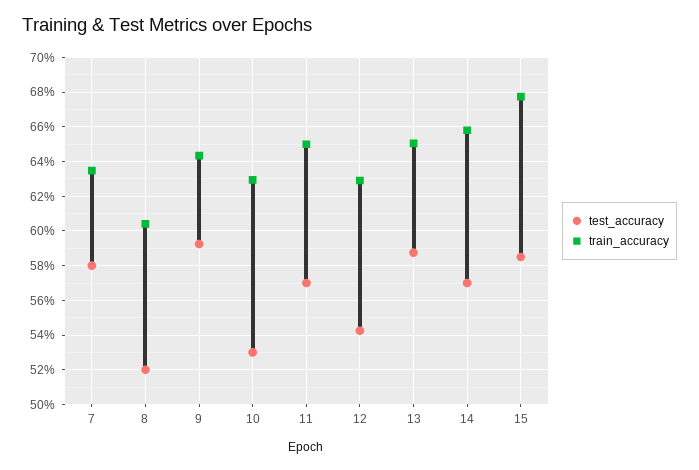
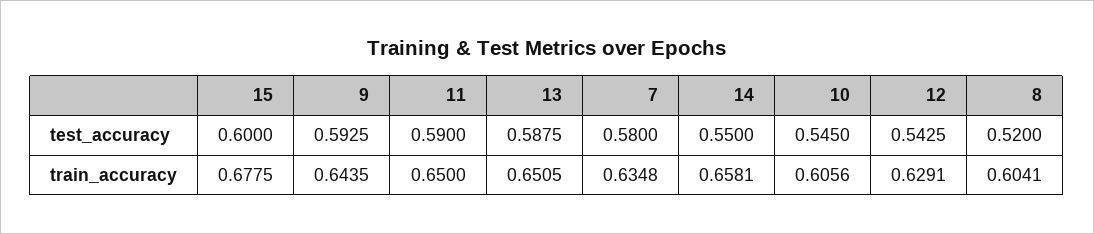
  {
    "test_accuracy": {
      "7": 0.58,
      "8": 0.52,
      "9": 0.5925,
-     "10": 0.53,
+     "10": 0.545,
-     "11": 0.57,
+     "11": 0.59,
      "12": 0.5425,
      "13": 0.5875,
-     "14": 0.57,
+     "14": 0.55,
-     "15": 0.585
+     "15": 0.6
    },
    "train_accuracy": {
      "7": 0.6348,
      "8": 0.6041,
      "9": 0.6435,
-     "10": 0.63,
+     "10": 0.6056,
      "11": 0.65,
      "12": 0.6291,
      "13": 0.6505,
      "14": 0.6581,
      "15": 0.6775
    }
  }

